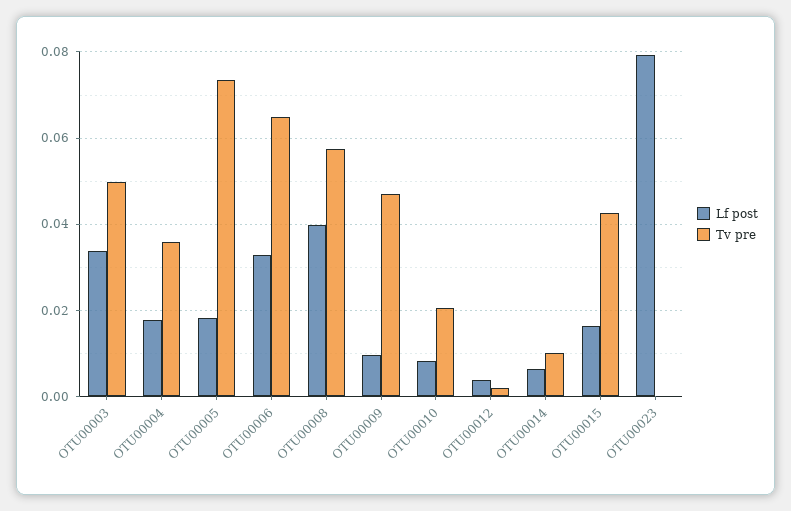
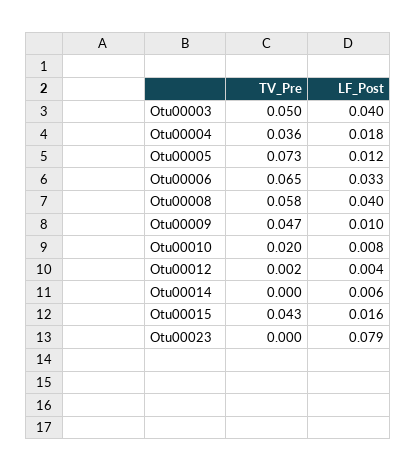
  {
    "Lf post": {
-     "OTU00003": 0.034,
+     "OTU00003": 0.04,
      "OTU00004": 0.018,
-     "OTU00005": 0.018,
+     "OTU00005": 0.012,
      "OTU00006": 0.033,
      "OTU00008": 0.04,
      "OTU00009": 0.01,
      "OTU00010": 0.008,
      "OTU00012": 0.004,
      "OTU00014": 0.006,
      "OTU00015": 0.016,
      "OTU00023": 0.079
    },
    "Tv pre": {
      "OTU00003": 0.05,
      "OTU00004": 0.036,
      "OTU00005": 0.073,
      "OTU00006": 0.065,
      "OTU00008": 0.058,
      "OTU00009": 0.047,
      "OTU00010": 0.02,
      "OTU00012": 0.002,
-     "OTU00014": 0.01,
+     "OTU00014": 0,
      "OTU00015": 0.043,
      "OTU00023": 0
    }
  }

